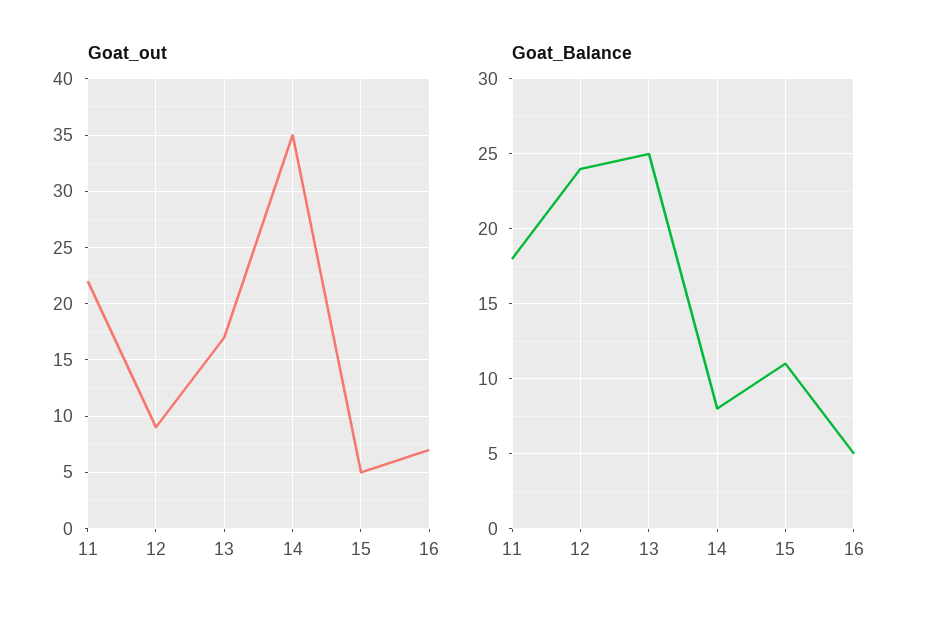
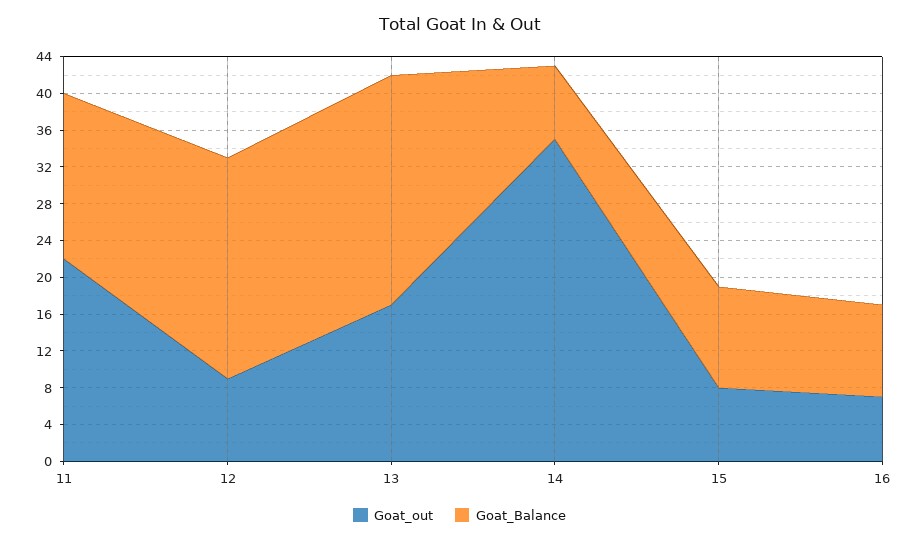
  {
    "Goat_out": {
      "11": 22,
      "12": 9,
      "13": 17,
      "14": 35,
-     "15": 5,
+     "15": 8,
      "16": 7
    },
    "Goat_Balance": {
      "11": 18,
      "12": 24,
      "13": 25,
      "14": 8,
      "15": 11,
-     "16": 5
+     "16": 10
    }
  }

